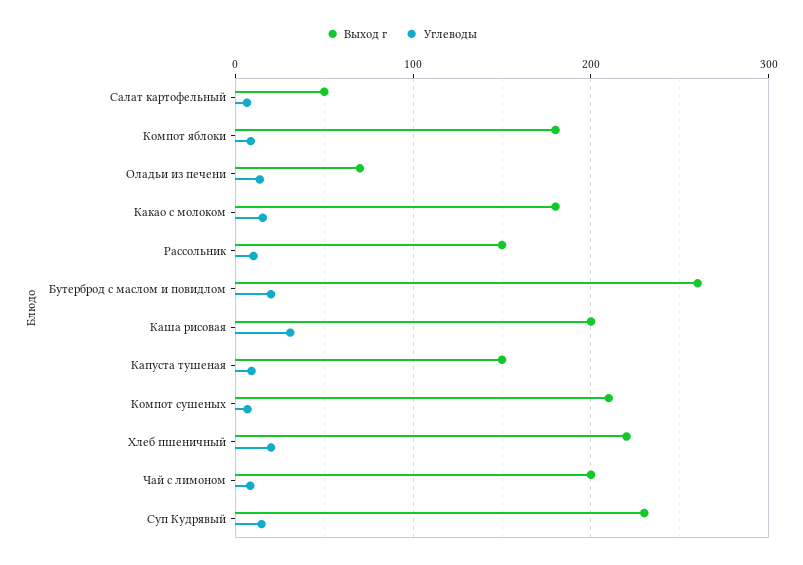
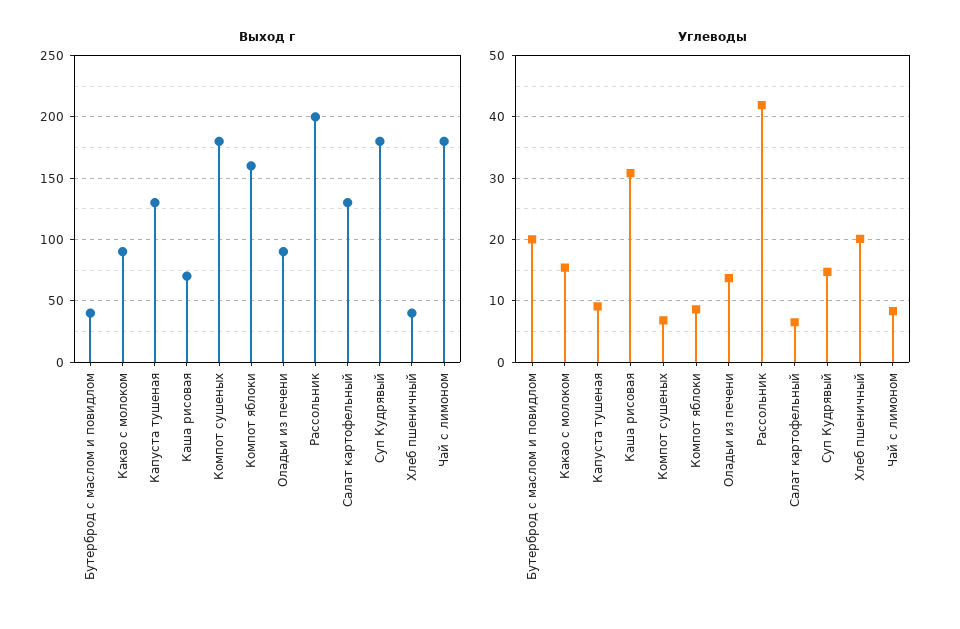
  {
    "Выход г": {
-     "Салат картофельный": 50,
+     "Салат картофельный": 130,
-     "Компот яблоки": 180,
+     "Компот яблоки": 160,
-     "Оладьи из печени": 70,
+     "Оладьи из печени": 90,
-     "Какао с молоком": 180,
+     "Какао с молоком": 90,
-     "Рассольник": 150,
+     "Рассольник": 200,
-     "Бутерброд с маслом и повидлом": 260,
+     "Бутерброд с маслом и повидлом": 40,
-     "Каша рисовая": 200,
+     "Каша рисовая": 70,
-     "Капуста тушеная": 150,
+     "Капуста тушеная": 130,
-     "Компот сушеных": 210,
+     "Компот сушеных": 180,
-     "Хлеб пшеничный": 220,
+     "Хлеб пшеничный": 40,
-     "Чай с лимоном": 200,
+     "Чай с лимоном": 180,
-     "Суп Кудрявый": 230
+     "Суп Кудрявый": 180
    },
    "Углеводы": {
      "Салат картофельный": 7,
      "Компот яблоки": 9,
      "Оладьи из печени": 14,
      "Какао с молоком": 15,
-     "Рассольник": 10,
+     "Рассольник": 42,
      "Бутерброд с маслом и повидлом": 20,
      "Каша рисовая": 31,
      "Капуста тушеная": 9,
      "Компот сушеных": 7,
      "Хлеб пшеничный": 20,
      "Чай с лимоном": 8,
      "Суп Кудрявый": 15
    }
  }

